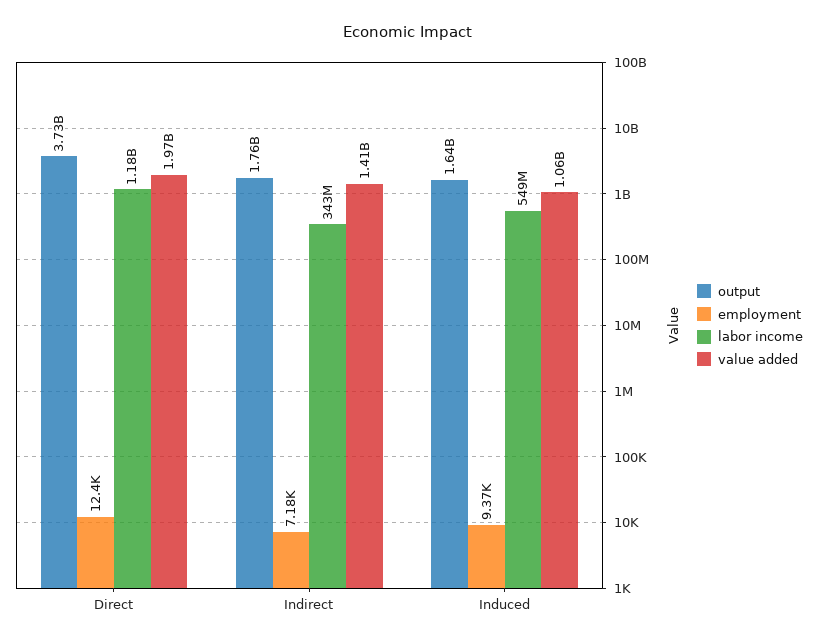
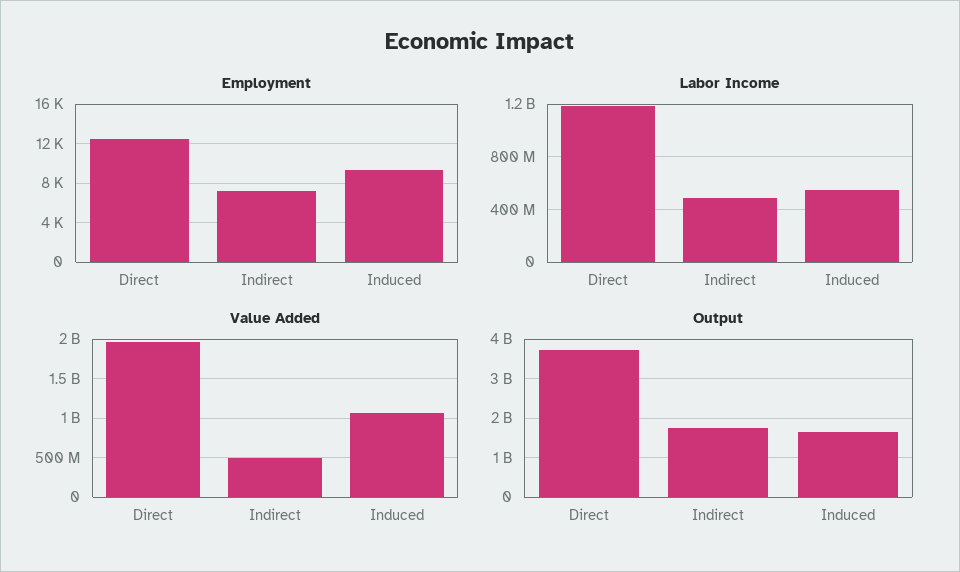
  {
    "output": {
      "Direct": 3730000000,
      "Indirect": 1760000000,
      "Induced": 1640000000
    },
    "employment": {
      "Direct": 12400,
      "Indirect": 7180,
      "Induced": 9370
    },
    "labor income": {
      "Direct": 1180000000,
-     "Indirect": 343000000,
+     "Indirect": 500000000,
      "Induced": 549000000
    },
    "value added": {
      "Direct": 1970000000,
-     "Indirect": 1410000000,
+     "Indirect": 500000000,
      "Induced": 1060000000
    }
  }

